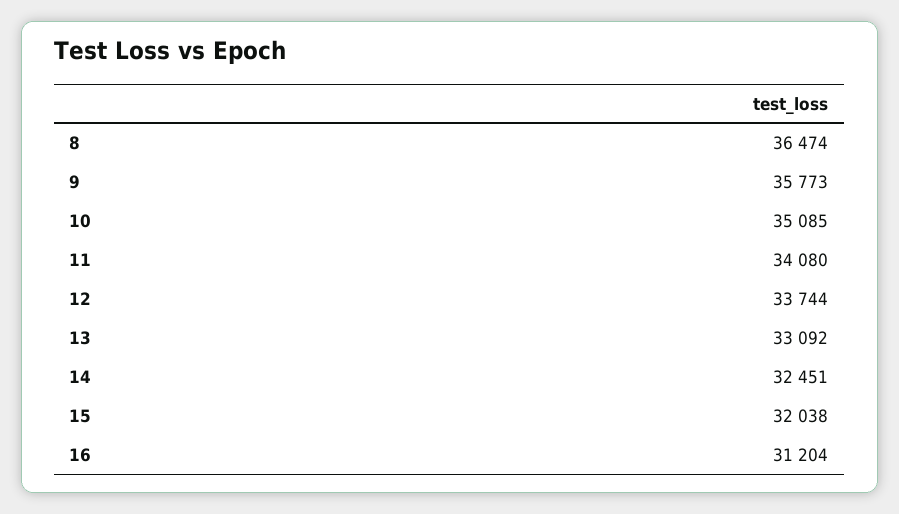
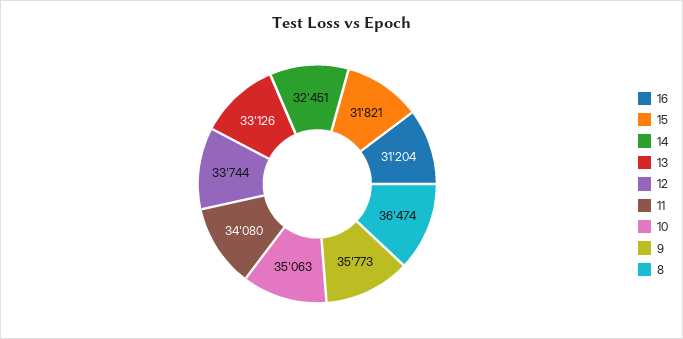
  {
    "8": 36474,
    "9": 35773,
-   "10": 35085,
+   "10": 35063,
    "11": 34080,
    "12": 33744,
-   "13": 33092,
+   "13": 33126,
    "14": 32451,
-   "15": 32038,
+   "15": 31821,
    "16": 31204
  }

